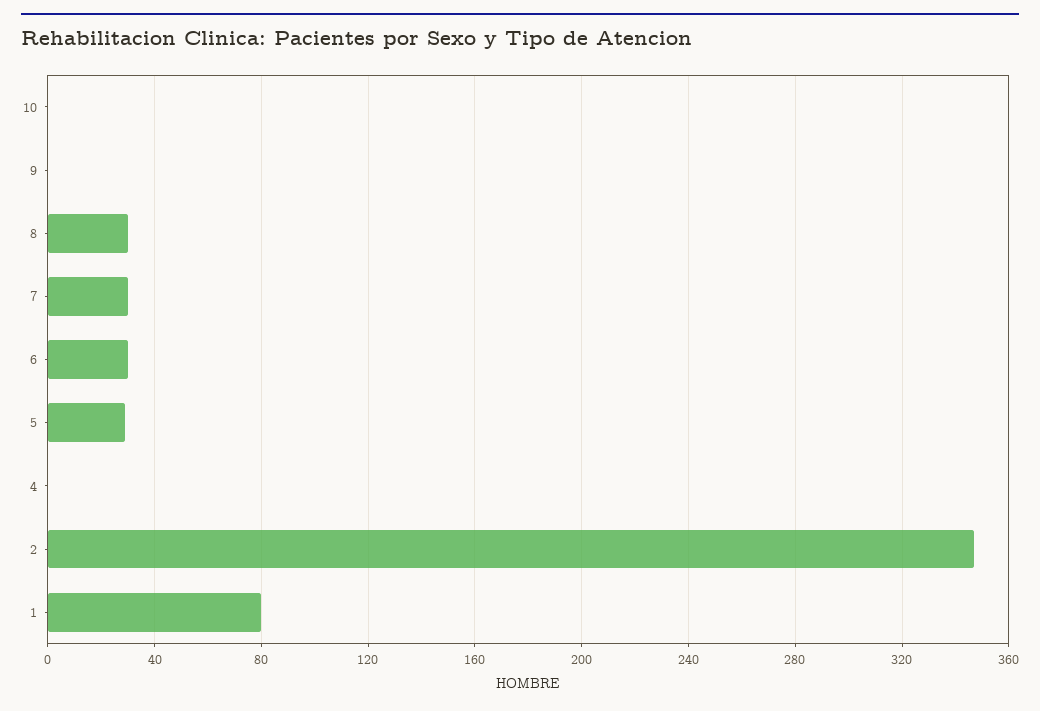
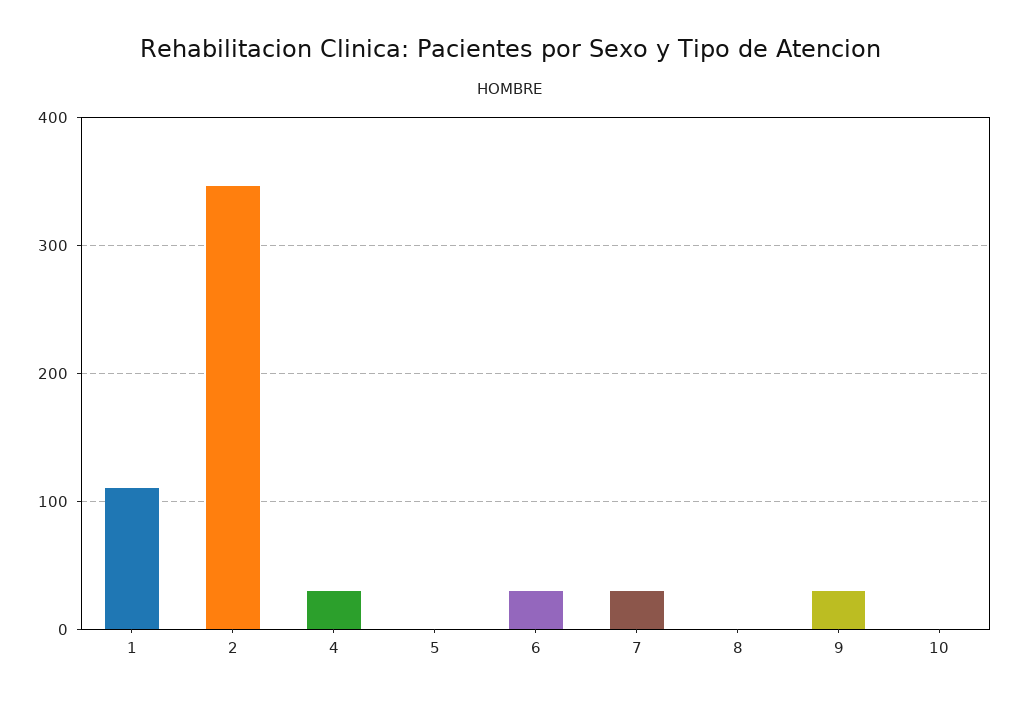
  {
    "10": 0,
-   "9": 0,
+   "9": 30,
-   "8": 30,
+   "8": 0,
    "7": 30,
    "6": 30,
-   "5": 30,
+   "5": 0,
-   "4": 0,
+   "4": 30,
    "2": 345,
-   "1": 80
+   "1": 110
  }

